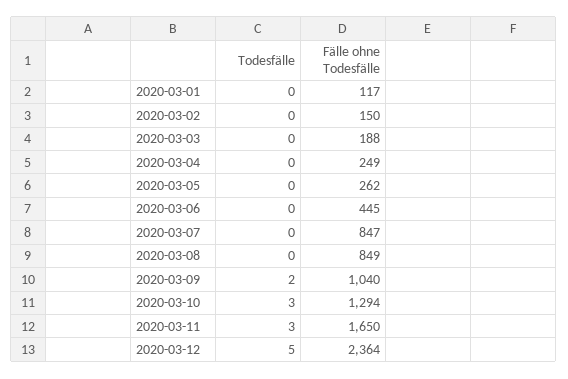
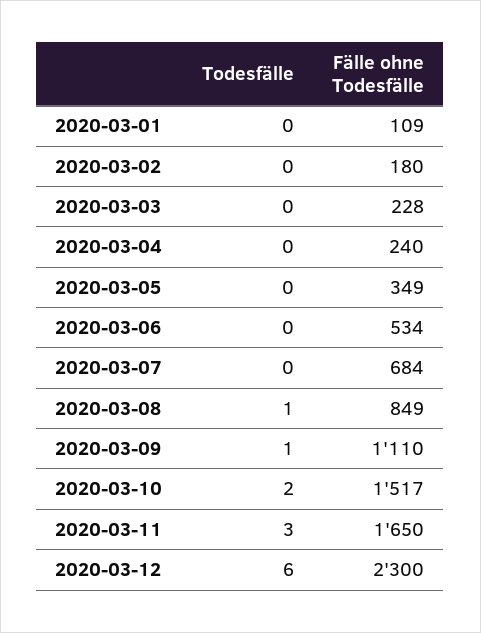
  {
    "Todesfälle": {
      "2020-03-01": 0,
      "2020-03-02": 0,
      "2020-03-03": 0,
      "2020-03-04": 0,
      "2020-03-05": 0,
      "2020-03-06": 0,
      "2020-03-07": 0,
-     "2020-03-08": 0,
+     "2020-03-08": 1,
-     "2020-03-09": 2,
+     "2020-03-09": 1,
-     "2020-03-10": 3,
+     "2020-03-10": 2,
      "2020-03-11": 3,
-     "2020-03-12": 5
+     "2020-03-12": 6
    },
    "Fälle ohne Todesfälle": {
-     "2020-03-01": 117,
+     "2020-03-01": 109,
-     "2020-03-02": 150,
+     "2020-03-02": 180,
-     "2020-03-03": 188,
+     "2020-03-03": 228,
-     "2020-03-04": 249,
+     "2020-03-04": 240,
-     "2020-03-05": 262,
+     "2020-03-05": 349,
-     "2020-03-06": 445,
+     "2020-03-06": 534,
-     "2020-03-07": 847,
+     "2020-03-07": 684,
      "2020-03-08": 849,
-     "2020-03-09": 1040,
+     "2020-03-09": 1110,
-     "2020-03-10": 1294,
+     "2020-03-10": 1517,
      "2020-03-11": 1650,
-     "2020-03-12": 2364
+     "2020-03-12": 2300
    }
  }

